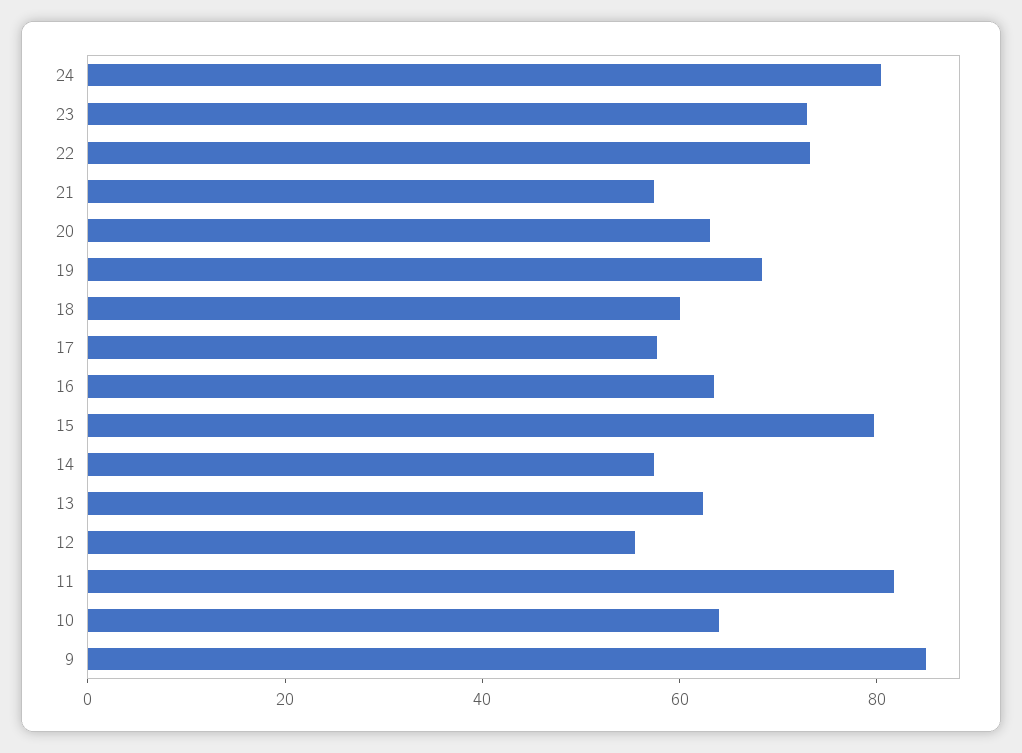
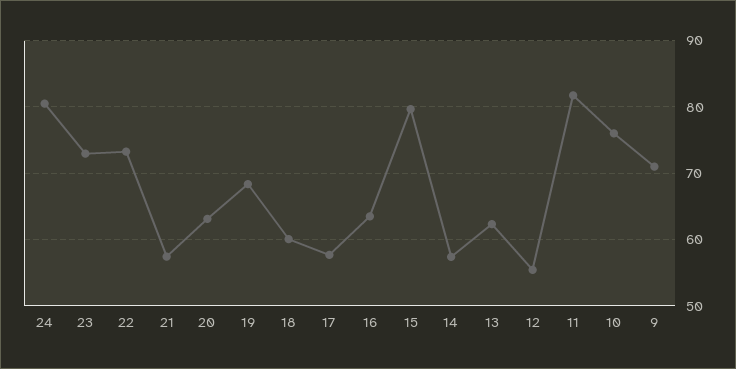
  {
    "24": 80,
    "23": 73,
    "22": 73,
    "21": 57,
    "20": 63,
    "19": 68,
    "18": 60,
    "17": 58,
    "16": 63,
    "15": 80,
    "14": 57,
    "13": 62,
    "12": 55,
    "11": 82,
-   "10": 65,
+   "10": 76,
-   "9": 85
+   "9": 71
  }

